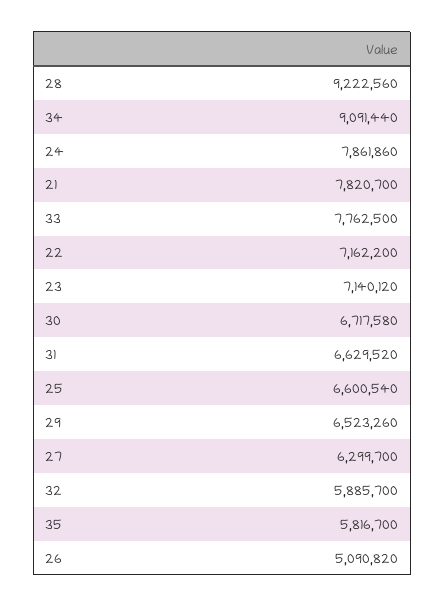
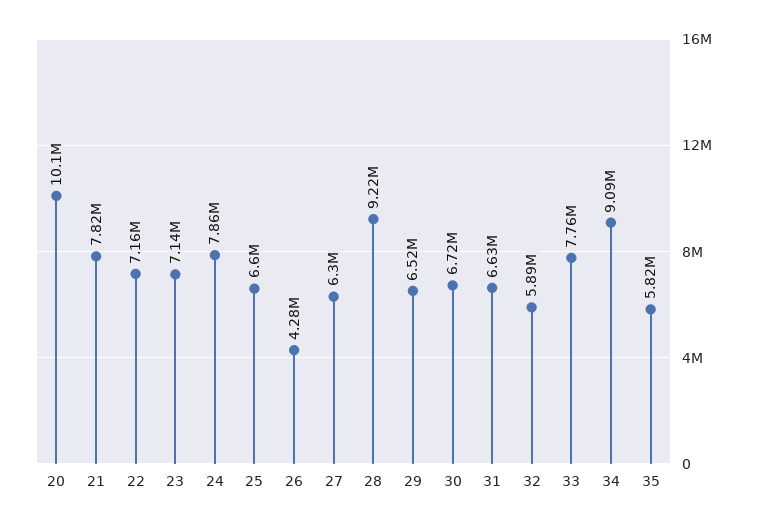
  {
    "28": 9222560,
    "34": 9091440,
    "24": 7861860,
    "21": 7820700,
    "33": 7762500,
    "22": 7162200,
    "23": 7140120,
    "30": 6717580,
    "31": 6629520,
    "25": 6600540,
    "29": 6523260,
    "27": 6299700,
    "32": 5885700,
    "35": 5816700,
-   "26": 5090820
+   "26": 4280000,
+   "20": 10100000
  }

